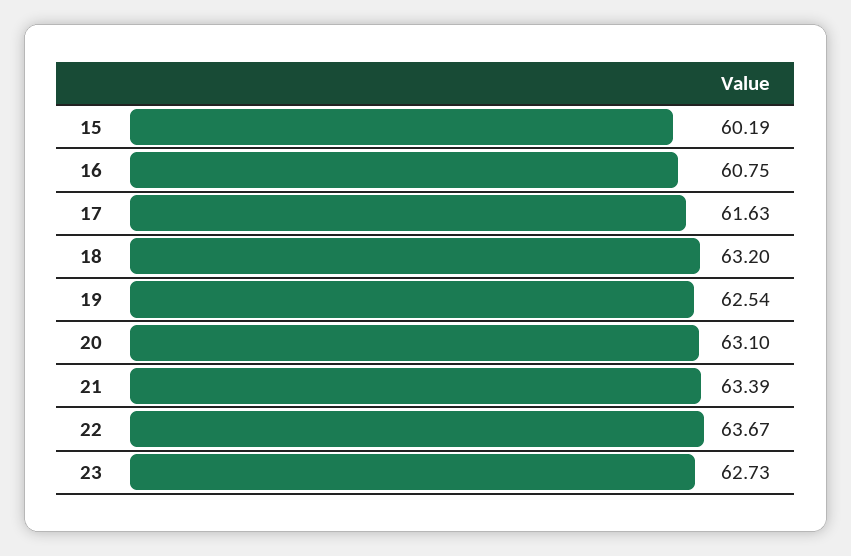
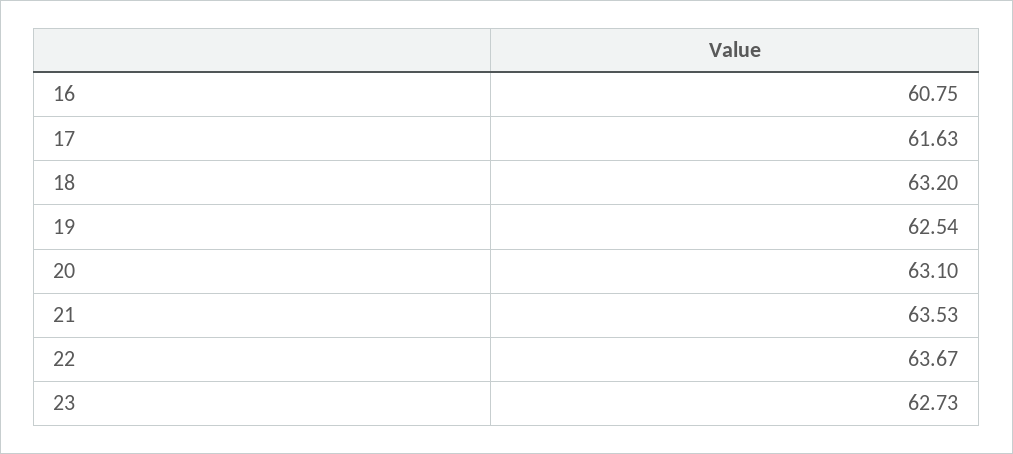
  {
-   "15": 60.19,
    "16": 60.75,
    "17": 61.63,
    "18": 63.2,
    "19": 62.54,
    "20": 63.1,
-   "21": 63.39,
+   "21": 63.53,
    "22": 63.67,
    "23": 62.73
  }

